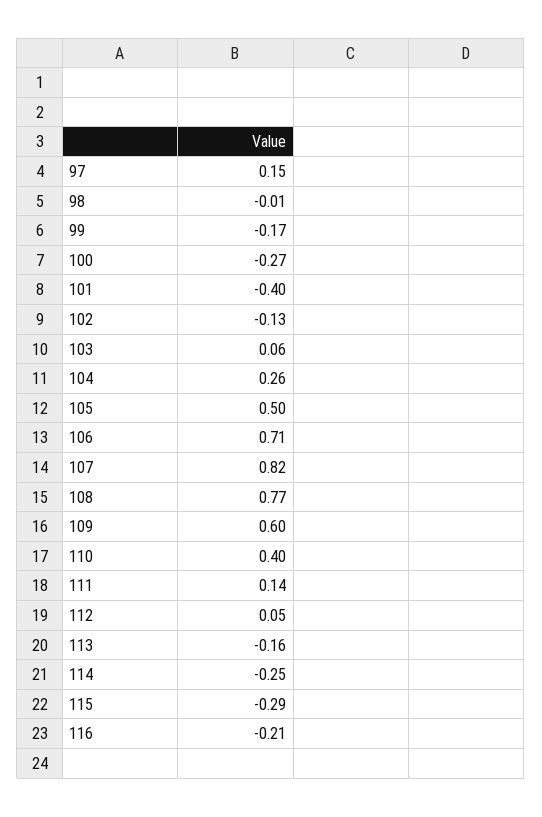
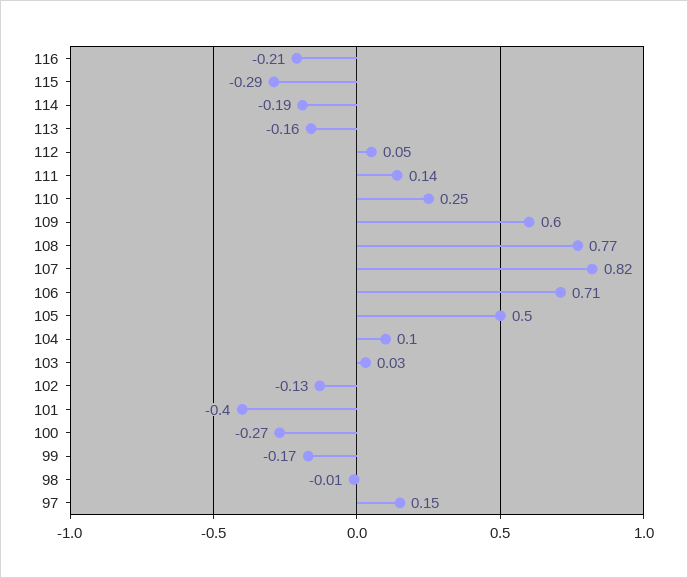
  {
    "97": 0.15,
    "98": -0.01,
    "99": -0.17,
    "100": -0.27,
    "101": -0.4,
    "102": -0.13,
-   "103": 0.06,
+   "103": 0.03,
-   "104": 0.26,
+   "104": 0.1,
    "105": 0.5,
    "106": 0.71,
    "107": 0.82,
    "108": 0.77,
    "109": 0.6,
-   "110": 0.4,
+   "110": 0.25,
    "111": 0.14,
    "112": 0.05,
    "113": -0.16,
-   "114": -0.25,
+   "114": -0.19,
    "115": -0.29,
    "116": -0.21
  }

